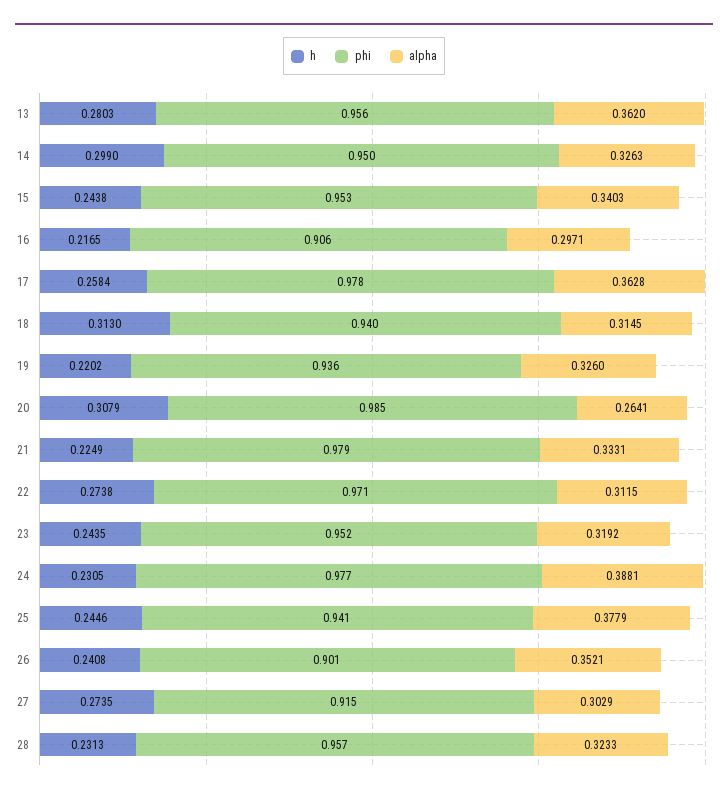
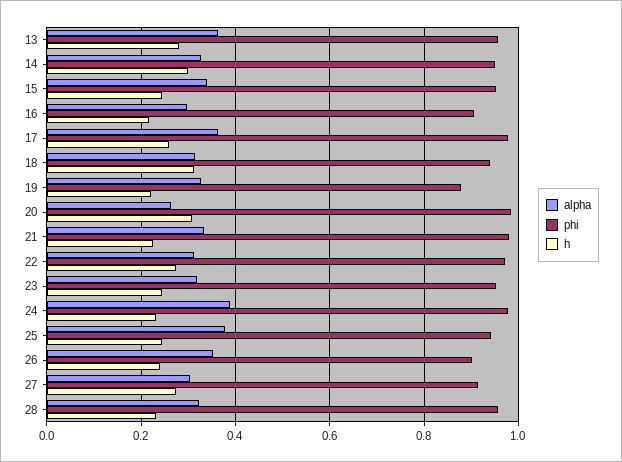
  {
    "h": {
      "13": 0.2803,
      "14": 0.299,
      "15": 0.2438,
      "16": 0.2165,
      "17": 0.2584,
      "18": 0.313,
      "19": 0.2202,
      "20": 0.3079,
      "21": 0.2249,
      "22": 0.2738,
      "23": 0.2435,
      "24": 0.2305,
      "25": 0.2446,
      "26": 0.2408,
      "27": 0.2735,
      "28": 0.2313
    },
    "phi": {
      "13": 0.956,
      "14": 0.95,
      "15": 0.953,
      "16": 0.906,
      "17": 0.978,
      "18": 0.94,
-     "19": 0.936,
+     "19": 0.88,
      "20": 0.985,
      "21": 0.979,
      "22": 0.971,
      "23": 0.952,
      "24": 0.977,
      "25": 0.941,
      "26": 0.901,
      "27": 0.915,
      "28": 0.957
    },
    "alpha": {
      "13": 0.362,
      "14": 0.3263,
      "15": 0.3403,
      "16": 0.2971,
      "17": 0.3628,
      "18": 0.3145,
      "19": 0.326,
      "20": 0.2641,
      "21": 0.3331,
      "22": 0.3115,
      "23": 0.3192,
      "24": 0.3881,
      "25": 0.3779,
      "26": 0.3521,
      "27": 0.3029,
      "28": 0.3233
    }
  }

